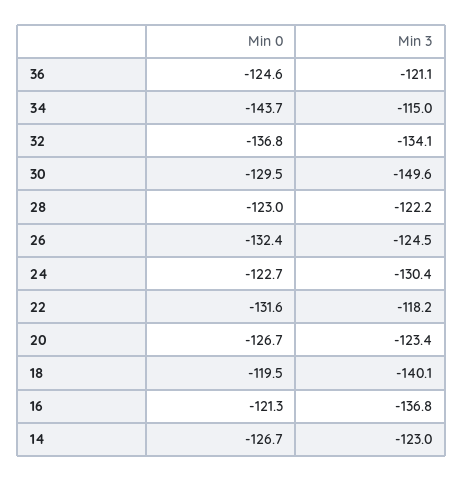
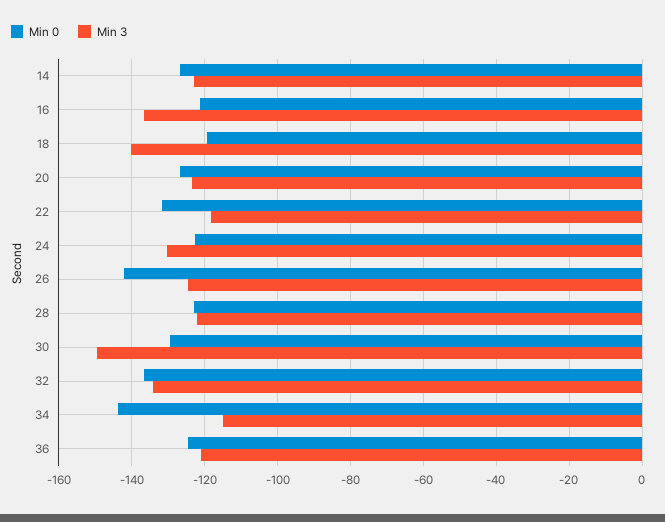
  {
    "Min 0": {
      "36": -124.6,
      "34": -143.7,
      "32": -136.8,
      "30": -129.5,
      "28": -123,
-     "26": -132.4,
+     "26": -142,
      "24": -122.7,
      "22": -131.6,
      "20": -126.7,
      "18": -119.5,
      "16": -121.3,
      "14": -126.7
    },
    "Min 3": {
      "36": -121.1,
      "34": -115,
      "32": -134.1,
      "30": -149.6,
      "28": -122.2,
      "26": -124.5,
      "24": -130.4,
      "22": -118.2,
      "20": -123.4,
      "18": -140.1,
      "16": -136.8,
      "14": -123
    }
  }

